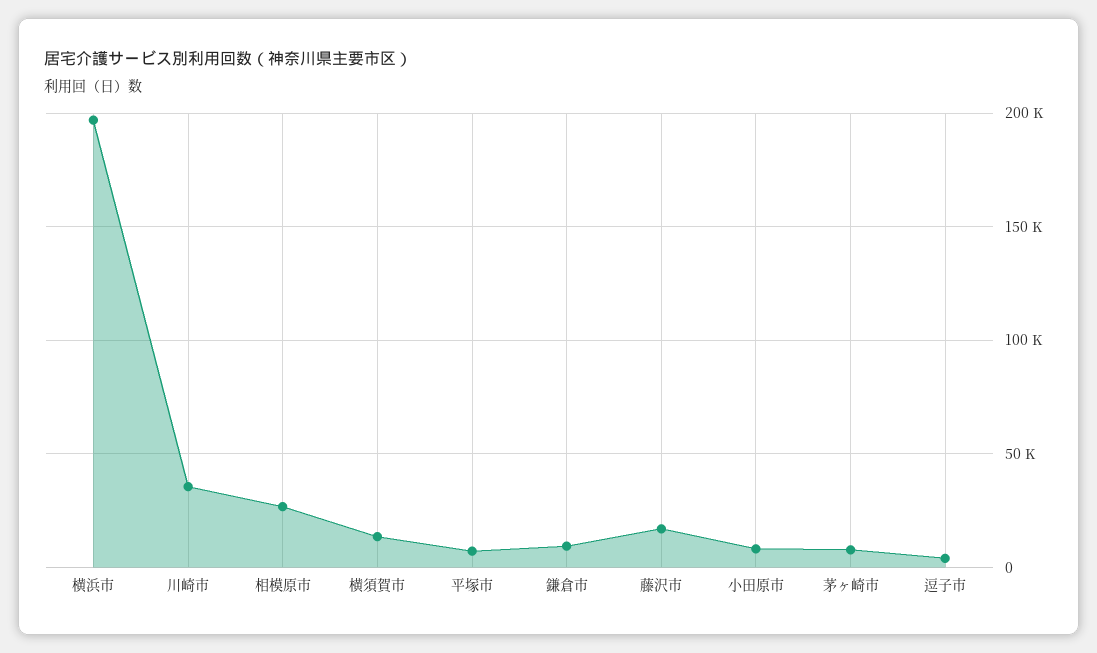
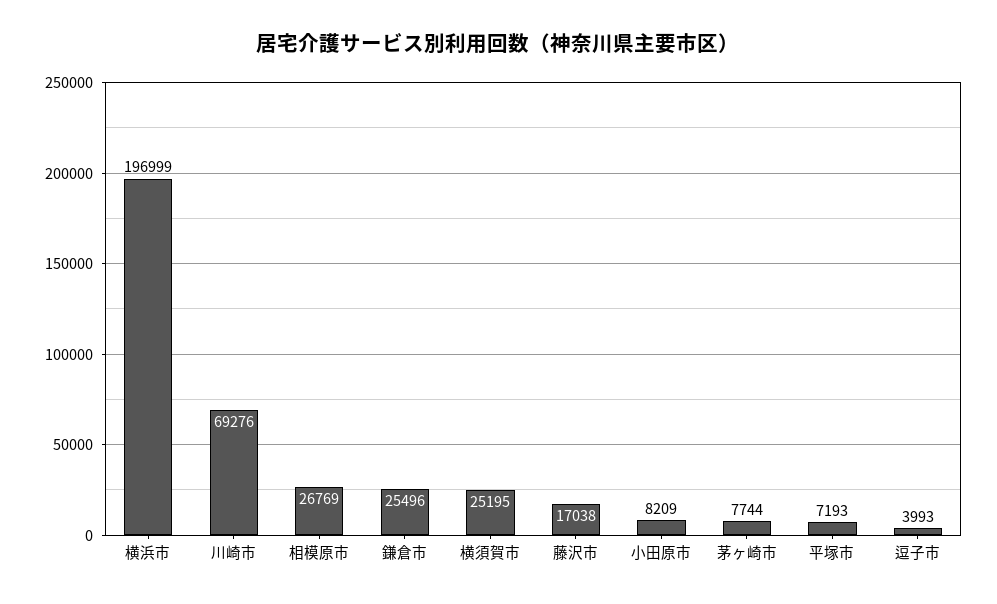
  {
    "横浜市": 196999,
-   "川崎市": 35000,
+   "川崎市": 69276,
    "相模原市": 26769,
-   "横須賀市": 15000,
+   "横須賀市": 25195,
    "平塚市": 7193,
-   "鎌倉市": 10000,
+   "鎌倉市": 25496,
    "藤沢市": 17038,
    "小田原市": 8209,
    "茅ヶ崎市": 7744,
    "逗子市": 3993
  }

